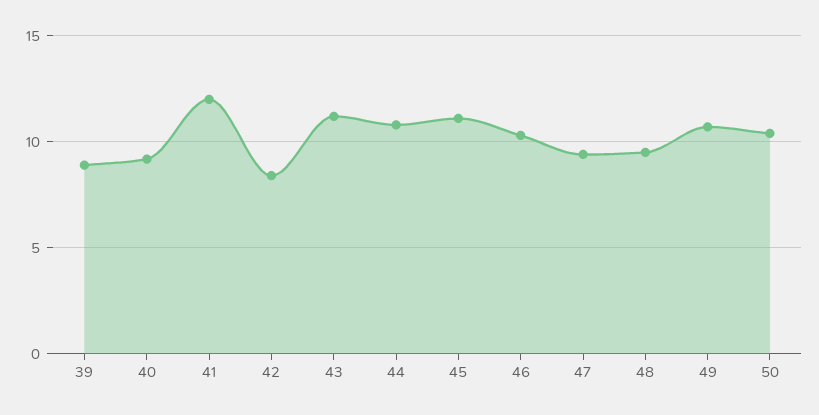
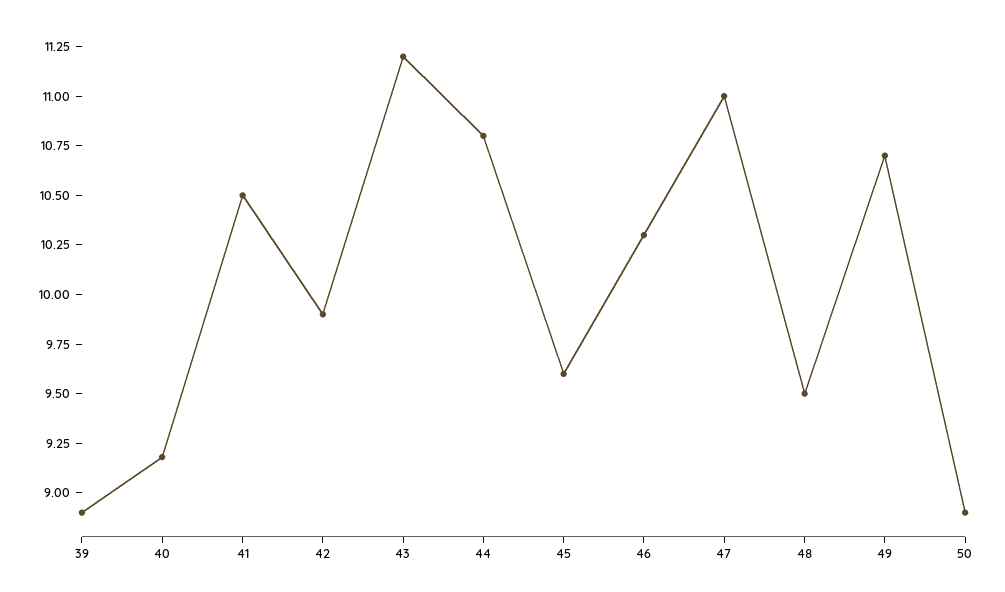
  {
    "39": 8.9,
    "40": 9.2,
-   "41": 12,
+   "41": 10.5,
-   "42": 8.5,
+   "42": 9.9,
    "43": 11.2,
    "44": 10.8,
-   "45": 11,
+   "45": 9.6,
    "46": 10.3,
-   "47": 9.5,
+   "47": 11,
    "48": 9.5,
    "49": 10.7,
-   "50": 10.5
+   "50": 8.9
  }

